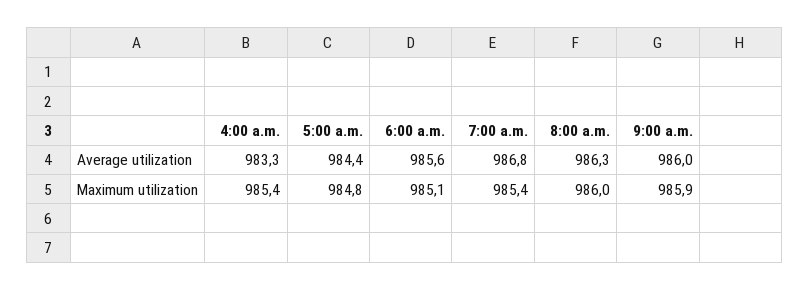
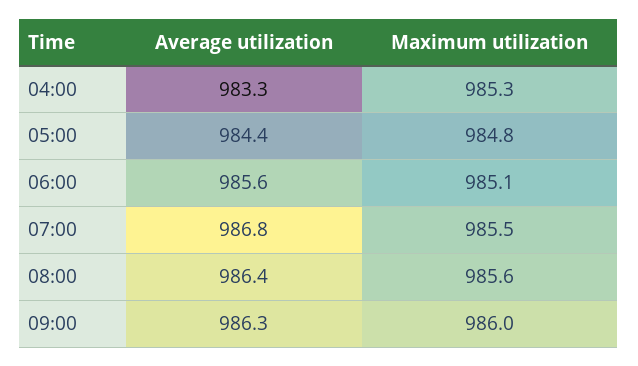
  {
    "4:00 a.m.": {
      "Average utilization": 983.3,
-     "Maximum utilization": 985.4
+     "Maximum utilization": 985.3
    },
    "5:00 a.m.": {
      "Average utilization": 984.4,
      "Maximum utilization": 984.8
    },
    "6:00 a.m.": {
      "Average utilization": 985.6,
      "Maximum utilization": 985.1
    },
    "7:00 a.m.": {
      "Average utilization": 986.8,
-     "Maximum utilization": 985.4
+     "Maximum utilization": 985.5
    },
    "8:00 a.m.": {
-     "Average utilization": 986.3,
+     "Average utilization": 986.4,
-     "Maximum utilization": 986
+     "Maximum utilization": 985.6
    },
    "9:00 a.m.": {
-     "Average utilization": 986,
+     "Average utilization": 986.3,
-     "Maximum utilization": 985.9
+     "Maximum utilization": 986
    }
  }

